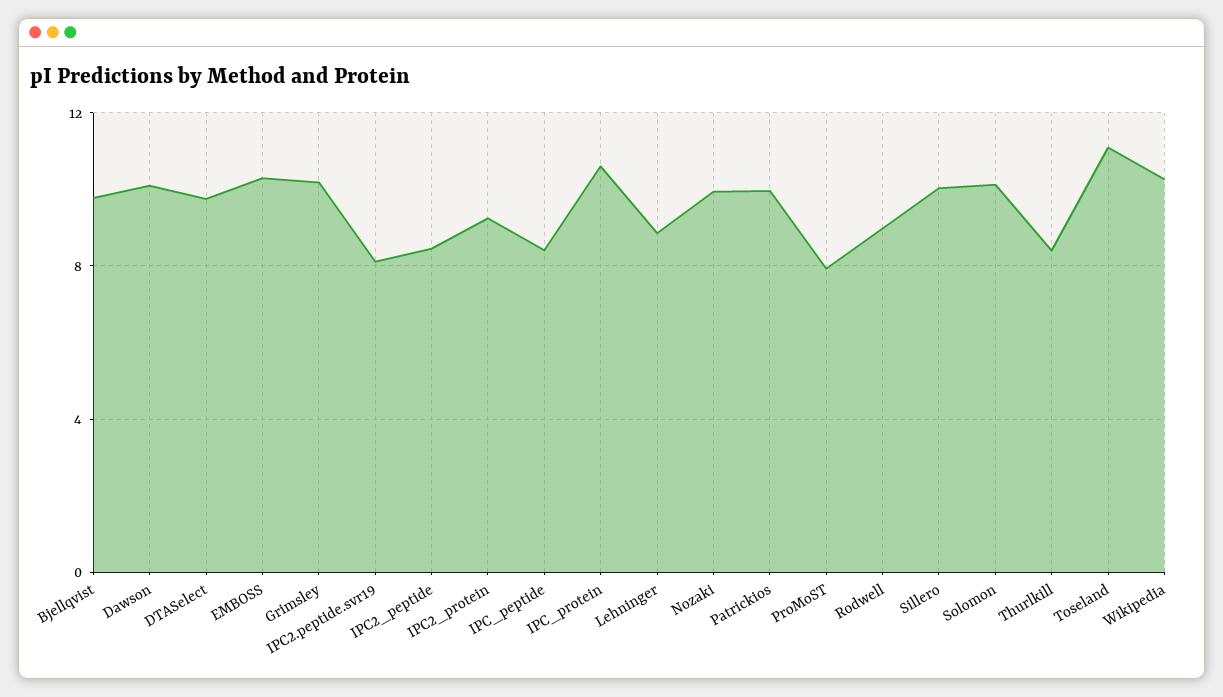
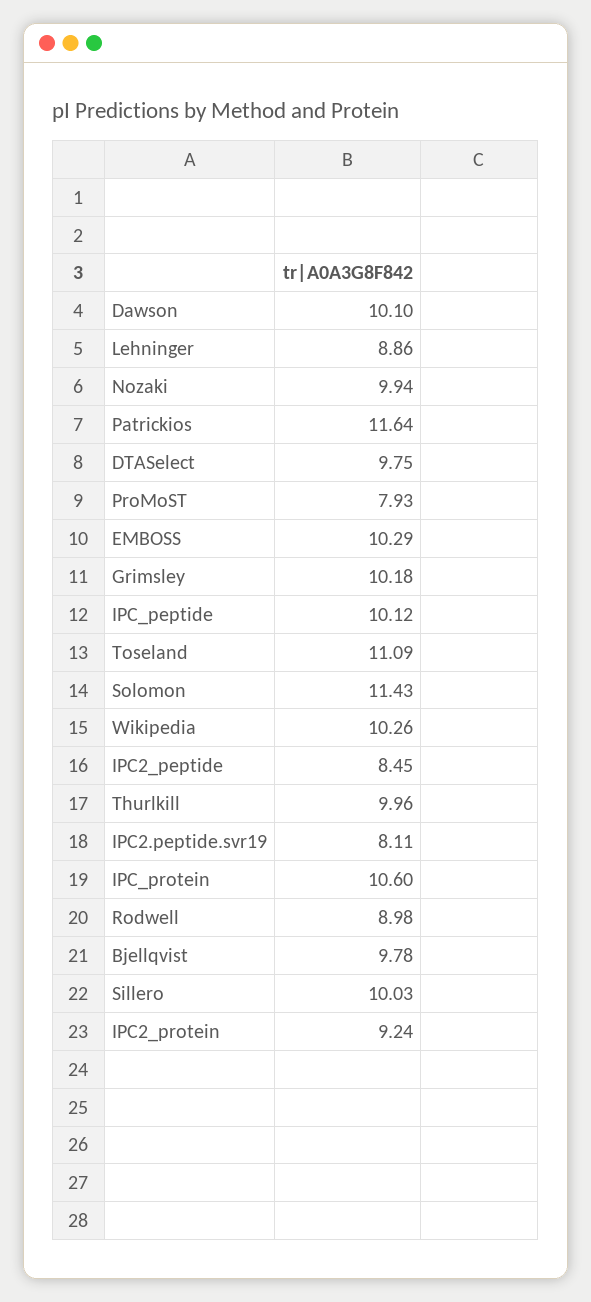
  {
    "Bjellqvist": 9.78,
    "Dawson": 10.1,
    "DTASelect": 9.75,
    "EMBOSS": 10.29,
    "Grimsley": 10.18,
    "IPC2.peptide.svr19": 8.11,
    "IPC2_peptide": 8.45,
    "IPC2_protein": 9.24,
-   "IPC_peptide": 8.5,
+   "IPC_peptide": 10.12,
    "IPC_protein": 10.6,
    "Lehninger": 8.86,
    "Nozaki": 9.94,
-   "Patrickios": 10,
+   "Patrickios": 11.64,
    "ProMoST": 7.93,
    "Rodwell": 8.98,
    "Sillero": 10.03,
-   "Solomon": 10,
+   "Solomon": 11.43,
-   "Thurlkill": 8.5,
+   "Thurlkill": 9.96,
    "Toseland": 11.09,
    "Wikipedia": 10.26
  }

